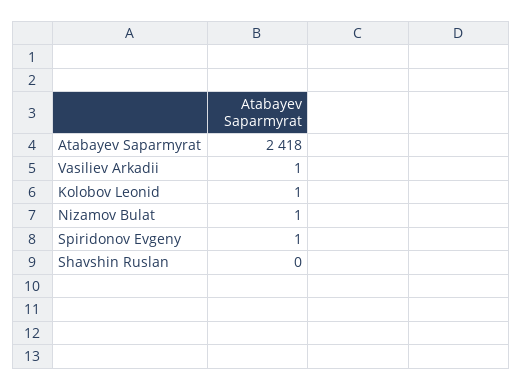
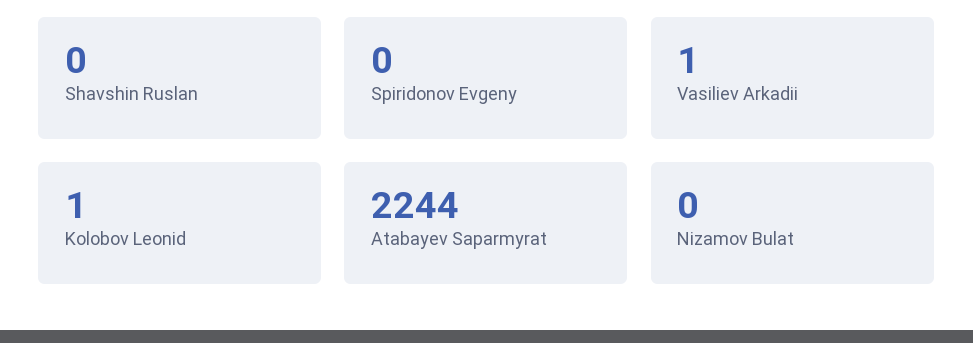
  {
-   "Atabayev Saparmyrat": 2418,
+   "Atabayev Saparmyrat": 2244,
    "Vasiliev Arkadii": 1,
    "Kolobov Leonid": 1,
-   "Nizamov Bulat": 1,
+   "Nizamov Bulat": 0,
-   "Spiridonov Evgeny": 1,
+   "Spiridonov Evgeny": 0,
    "Shavshin Ruslan": 0
  }

